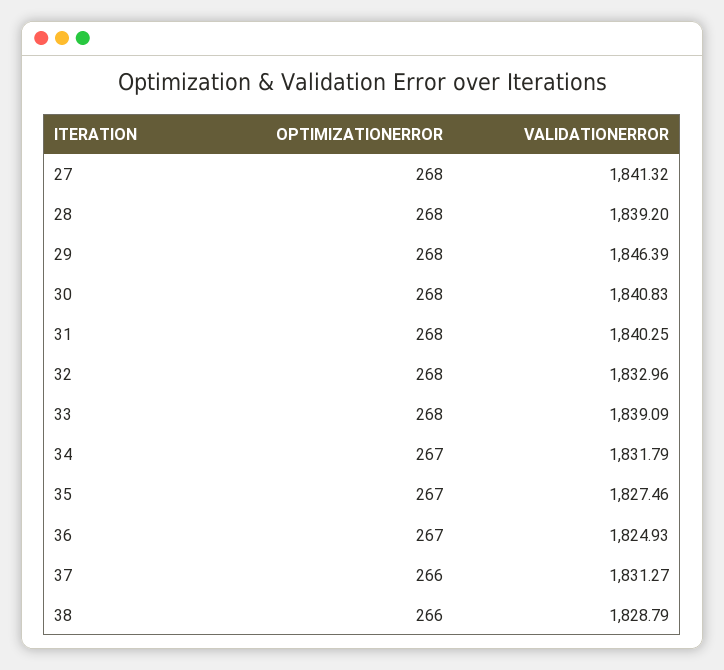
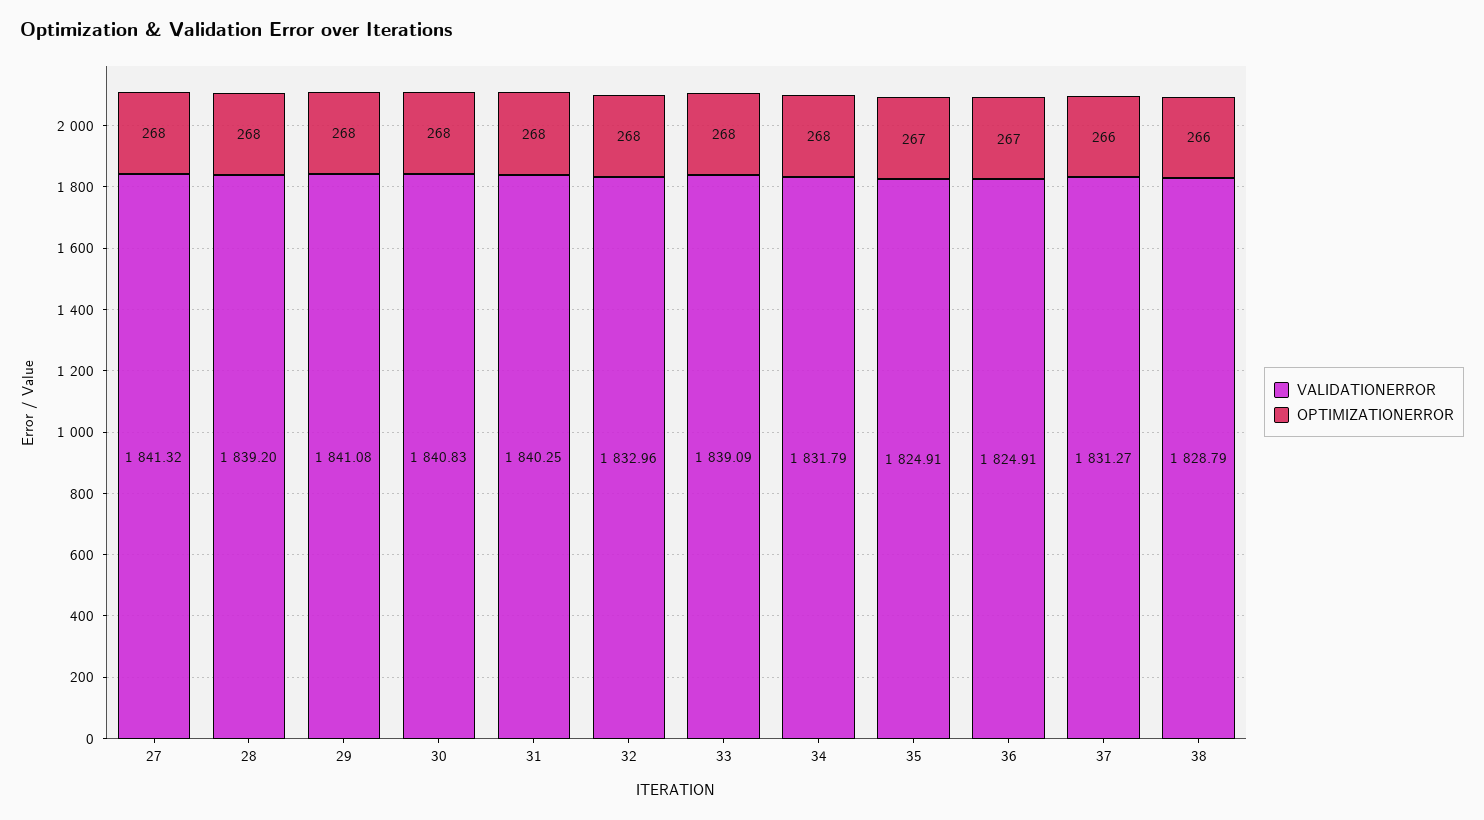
  {
    "OPTIMIZATIONERROR": {
      "27": 268,
      "28": 268,
      "29": 268,
      "30": 268,
      "31": 268,
      "32": 268,
      "33": 268,
-     "34": 267,
+     "34": 268,
      "35": 267,
      "36": 267,
      "37": 266,
      "38": 266
    },
    "VALIDATIONERROR": {
      "27": 1841.32,
      "28": 1839.2,
-     "29": 1846.39,
+     "29": 1841.08,
      "30": 1840.83,
      "31": 1840.25,
      "32": 1832.96,
      "33": 1839.09,
      "34": 1831.79,
-     "35": 1827.46,
+     "35": 1824.91,
-     "36": 1824.93,
+     "36": 1824.91,
      "37": 1831.27,
      "38": 1828.79
    }
  }

